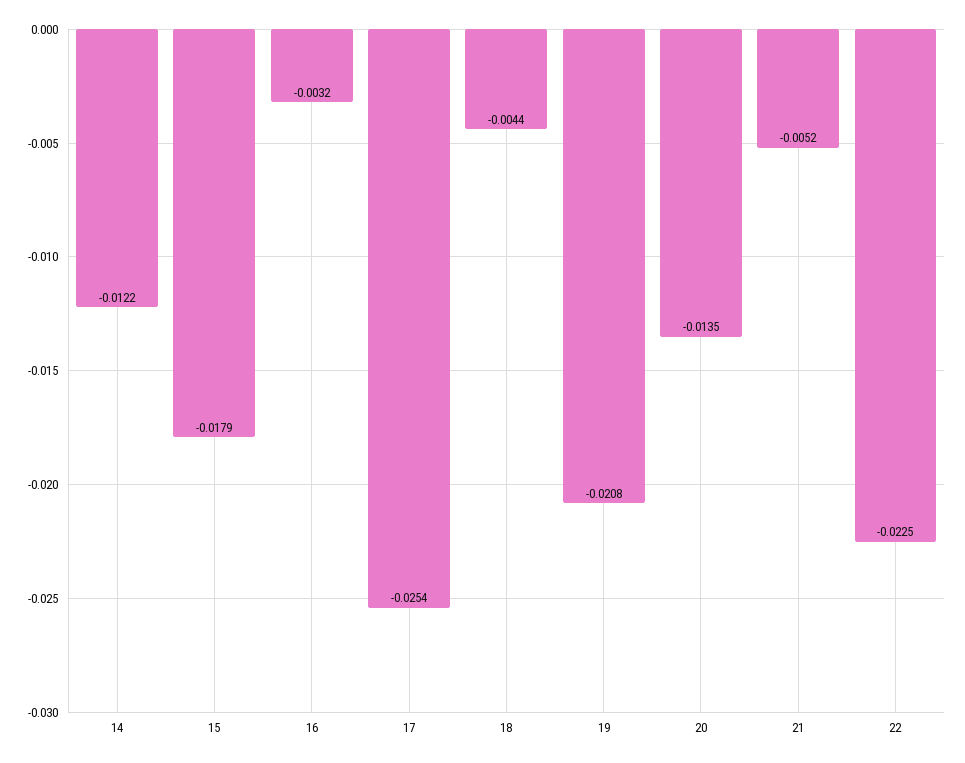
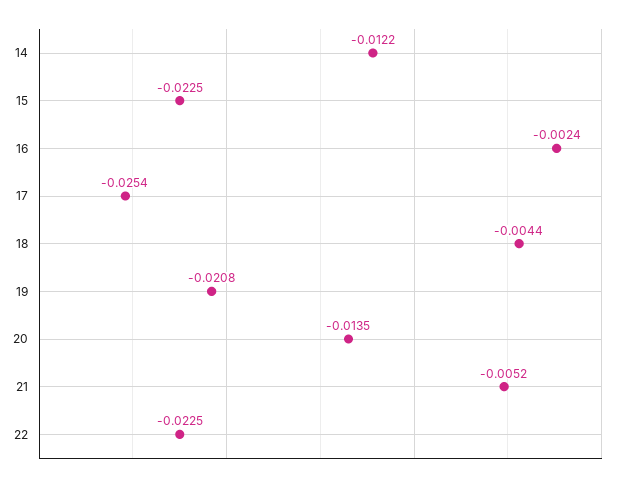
  {
    "14": -0.0122,
-   "15": -0.0179,
+   "15": -0.0225,
-   "16": -0.0032,
+   "16": -0.0024,
    "17": -0.0254,
    "18": -0.0044,
    "19": -0.0208,
    "20": -0.0135,
    "21": -0.0052,
    "22": -0.0225
  }

